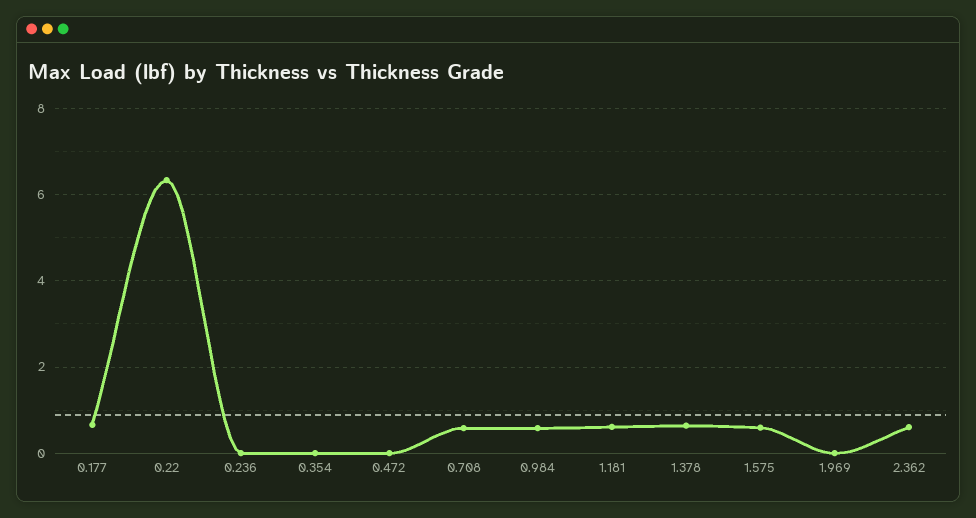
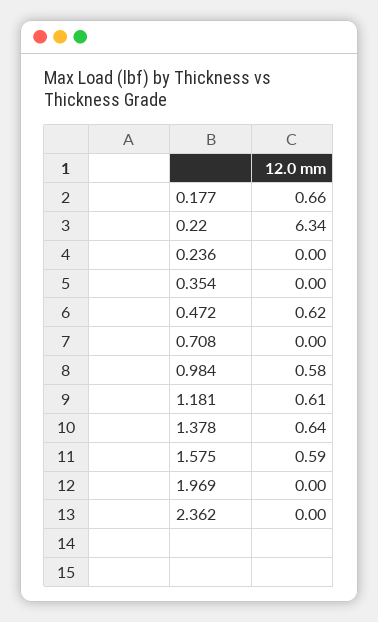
  {
    "0.177": 0.66,
    "0.22": 6.34,
    "0.236": 0,
    "0.354": 0,
-   "0.472": 0,
+   "0.472": 0.62,
-   "0.708": 0.6,
+   "0.708": 0,
    "0.984": 0.58,
    "1.181": 0.61,
    "1.378": 0.64,
    "1.575": 0.59,
    "1.969": 0,
-   "2.362": 0.6
+   "2.362": 0
  }

